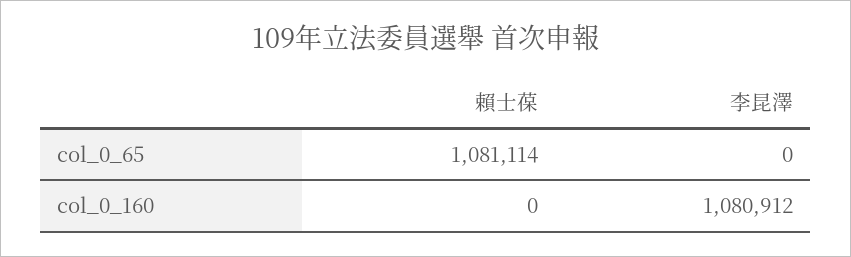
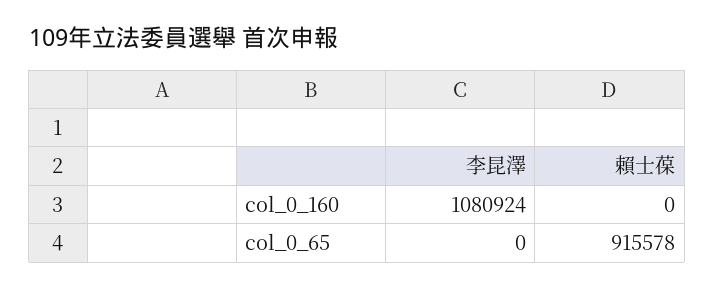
  {
    "賴士葆": {
-     "col_0_65": 1081114,
+     "col_0_65": 915578,
      "col_0_160": 0
    },
    "李昆澤": {
      "col_0_65": 0,
-     "col_0_160": 1080912
+     "col_0_160": 1080924
    }
  }

